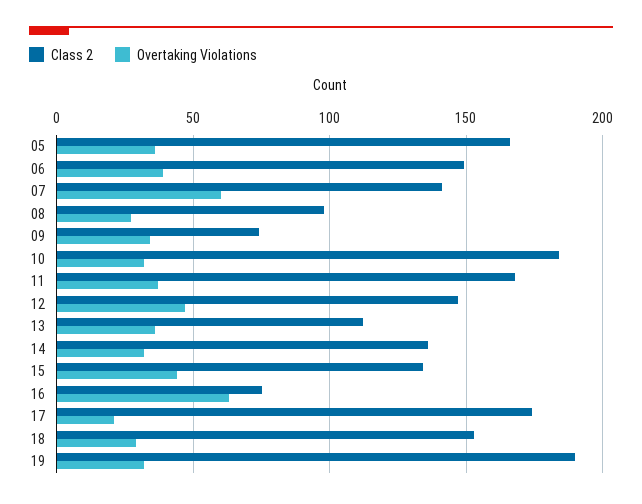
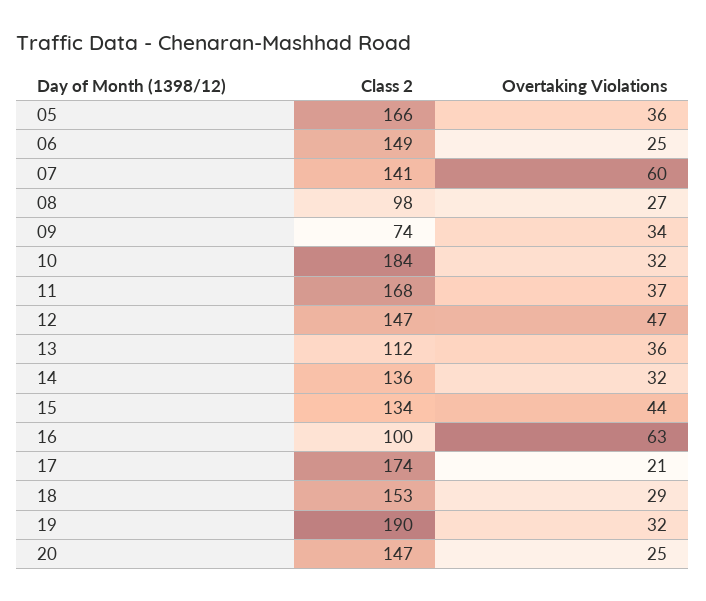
  {
    "Class 2": {
      "05": 166,
      "06": 149,
      "07": 141,
      "08": 98,
      "09": 74,
      "10": 184,
      "11": 168,
      "12": 147,
      "13": 112,
      "14": 136,
      "15": 134,
-     "16": 75,
+     "16": 100,
      "17": 174,
      "18": 153,
-     "19": 190
+     "19": 190,
+     "20": 147
    },
    "Overtaking Violations": {
      "05": 36,
-     "06": 40,
+     "06": 25,
      "07": 60,
      "08": 27,
      "09": 34,
      "10": 32,
      "11": 37,
      "12": 47,
      "13": 36,
      "14": 32,
      "15": 44,
      "16": 63,
      "17": 21,
      "18": 29,
-     "19": 32
+     "19": 32,
+     "20": 25
    }
  }

